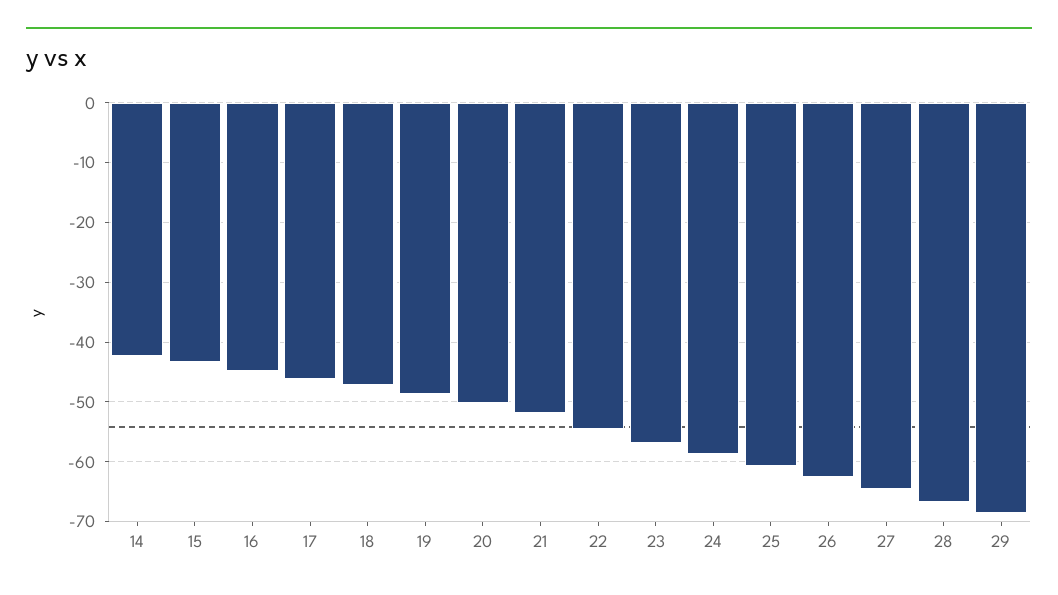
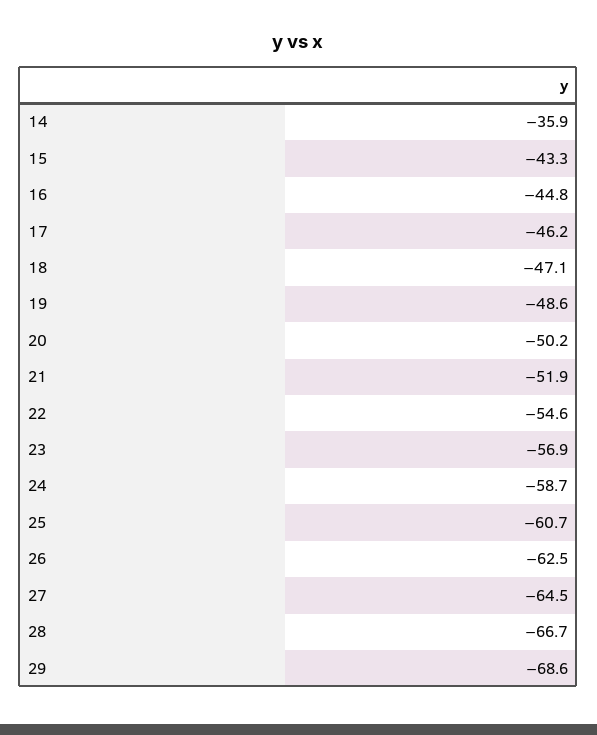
  {
-   "14": -42,
+   "14": -35.9,
    "15": -43.3,
    "16": -44.8,
    "17": -46.2,
    "18": -47.1,
    "19": -48.6,
    "20": -50.2,
    "21": -51.9,
    "22": -54.6,
    "23": -56.9,
    "24": -58.7,
    "25": -60.7,
    "26": -62.5,
    "27": -64.5,
    "28": -66.7,
    "29": -68.6
  }

